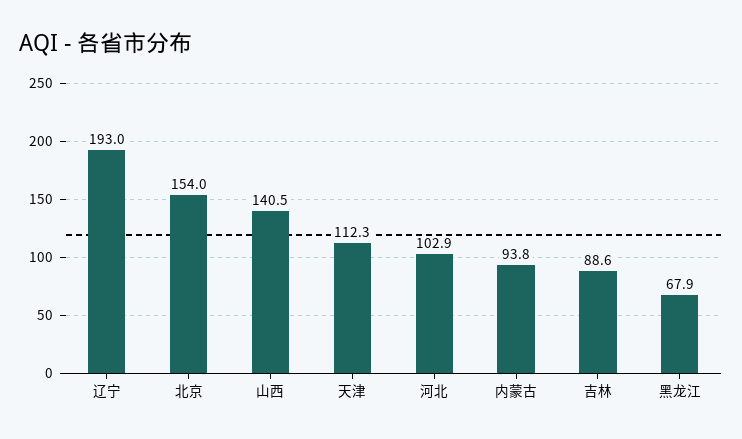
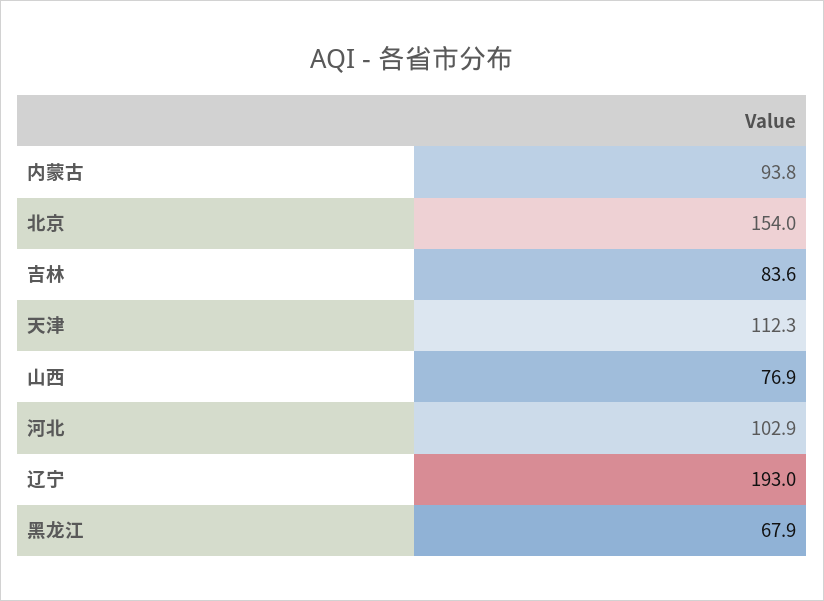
  {
    "辽宁": 193,
    "北京": 154,
-   "山西": 140.5,
+   "山西": 76.9,
    "天津": 112.3,
    "河北": 102.9,
    "内蒙古": 93.8,
-   "吉林": 88.6,
+   "吉林": 83.6,
    "黑龙江": 67.9
  }

